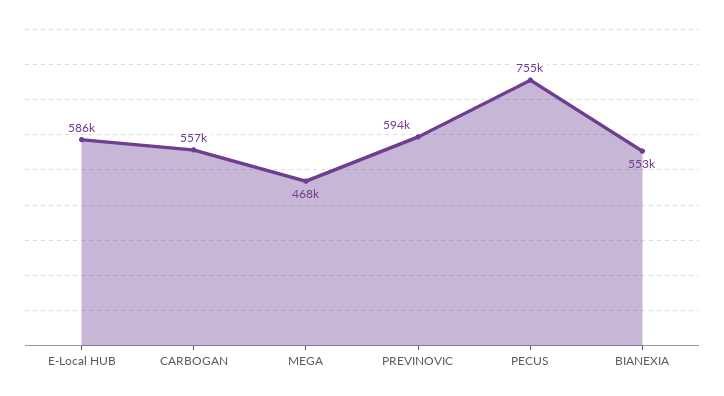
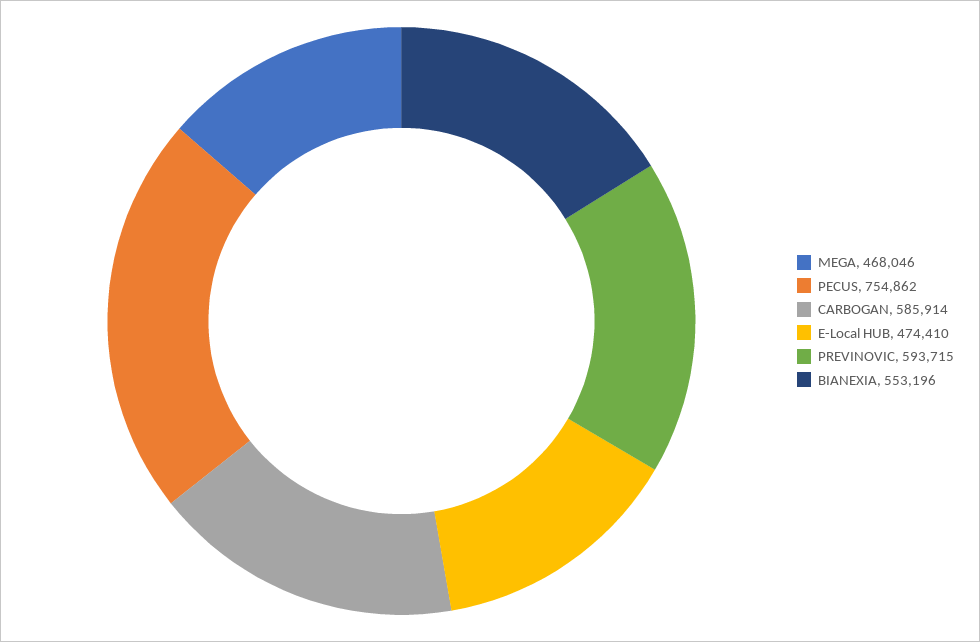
  {
-   "E-Local HUB": 586000,
+   "E-Local HUB": 474410,
-   "CARBOGAN": 557000,
+   "CARBOGAN": 585914,
    "MEGA": 468046,
    "PREVINOVIC": 593715,
    "PECUS": 754862,
    "BIANEXIA": 553196
  }

